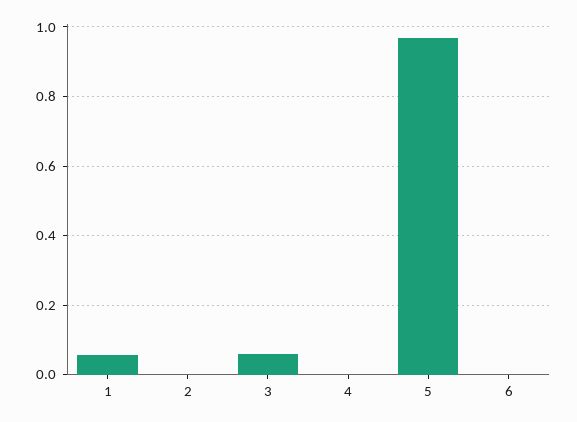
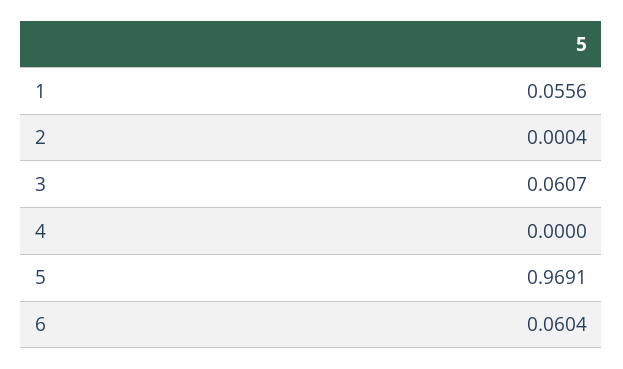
  {
    "1": 0.0556,
    "2": 0.0004,
    "3": 0.0607,
    "4": 0,
    "5": 0.9691,
-   "6": 0
+   "6": 0.0604
  }

